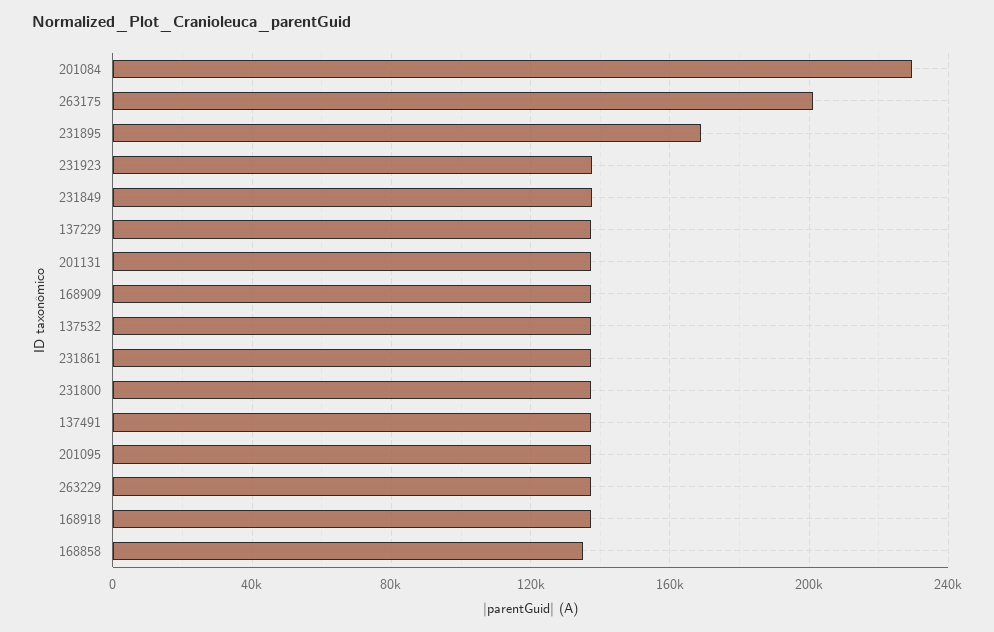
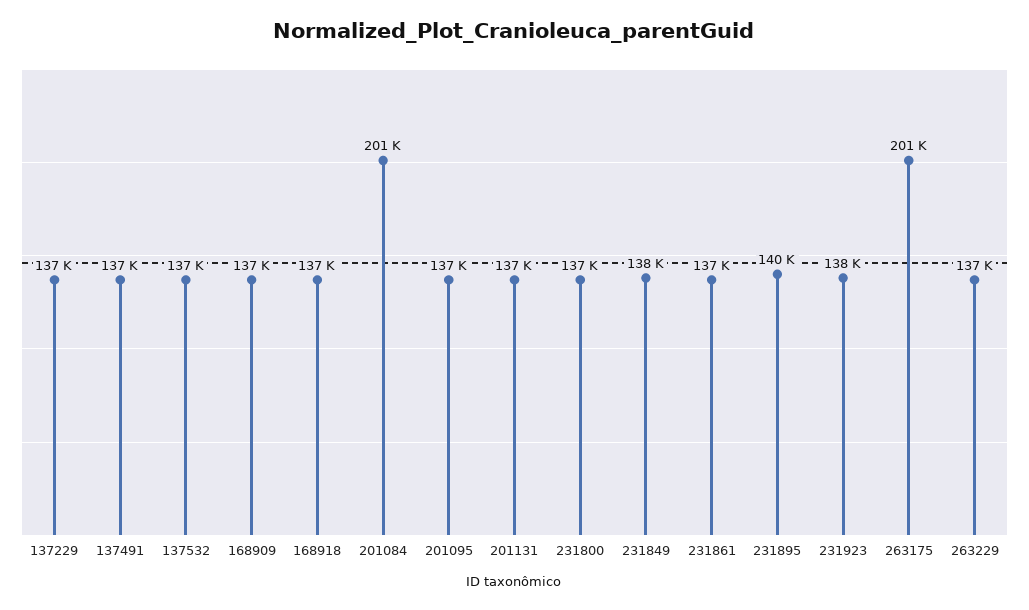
  {
-   "201084": 230000,
+   "201084": 201000,
    "263175": 201000,
-   "231895": 170000,
+   "231895": 140000,
    "231923": 138000,
    "231849": 138000,
    "137229": 137000,
    "201131": 137000,
    "168909": 137000,
    "137532": 137000,
    "231861": 137000,
    "231800": 137000,
    "137491": 137000,
    "201095": 137000,
    "263229": 137000,
-   "168918": 137000,
+   "168918": 137000
-   "168858": 135000
  }

